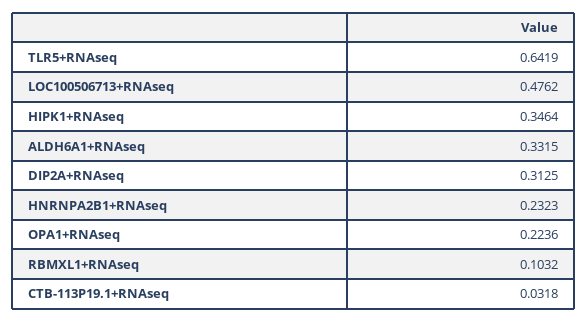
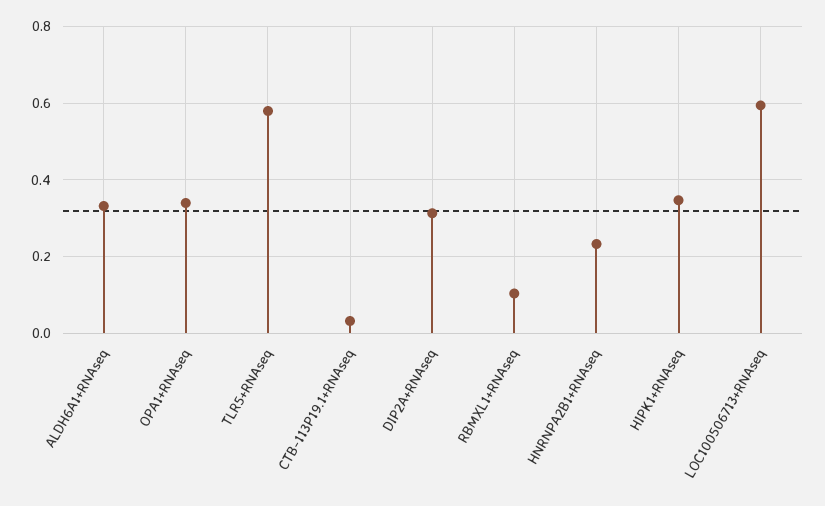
  {
-   "TLR5+RNAseq": 0.6419,
+   "TLR5+RNAseq": 0.58,
-   "LOC100506713+RNAseq": 0.4762,
+   "LOC100506713+RNAseq": 0.6,
    "HIPK1+RNAseq": 0.3464,
    "ALDH6A1+RNAseq": 0.3315,
    "DIP2A+RNAseq": 0.3125,
    "HNRNPA2B1+RNAseq": 0.2323,
-   "OPA1+RNAseq": 0.2236,
+   "OPA1+RNAseq": 0.34,
    "RBMXL1+RNAseq": 0.1032,
    "CTB-113P19.1+RNAseq": 0.0318
  }

